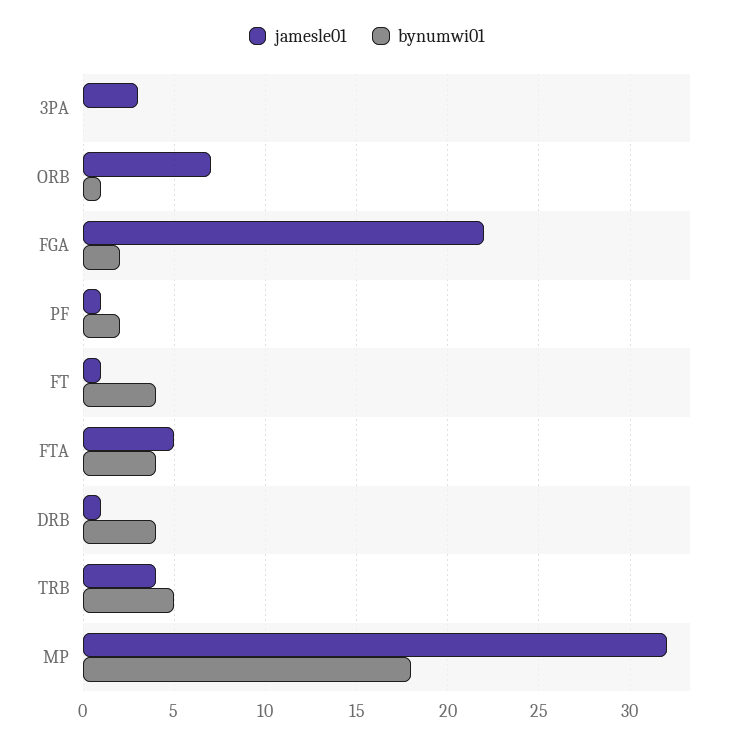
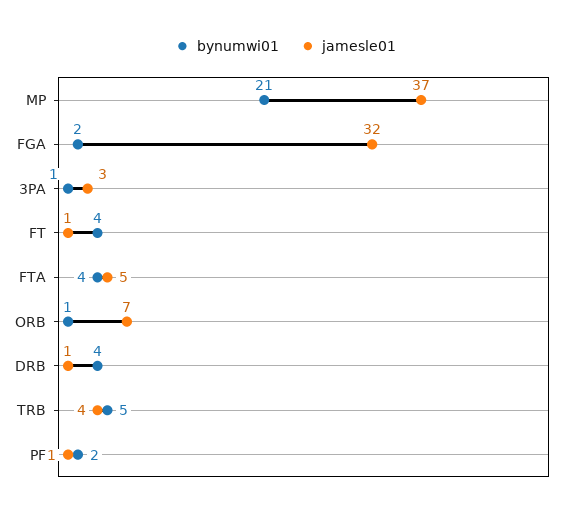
  {
    "jamesle01": {
      "3PA": 3,
      "ORB": 7,
-     "FGA": 22,
+     "FGA": 32,
      "PF": 1,
      "FT": 1,
      "FTA": 5,
      "DRB": 1,
      "TRB": 4,
-     "MP": 32
+     "MP": 37
    },
    "bynumwi01": {
-     "3PA": 0,
+     "3PA": 1,
      "ORB": 1,
      "FGA": 2,
      "PF": 2,
      "FT": 4,
      "FTA": 4,
      "DRB": 4,
      "TRB": 5,
-     "MP": 18
+     "MP": 21
    }
  }

